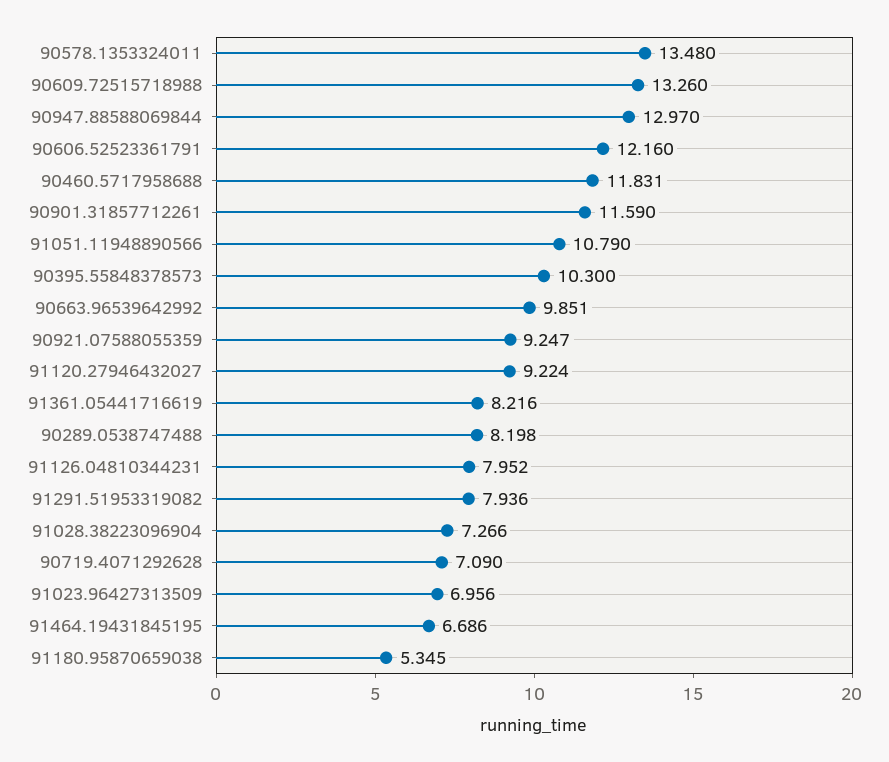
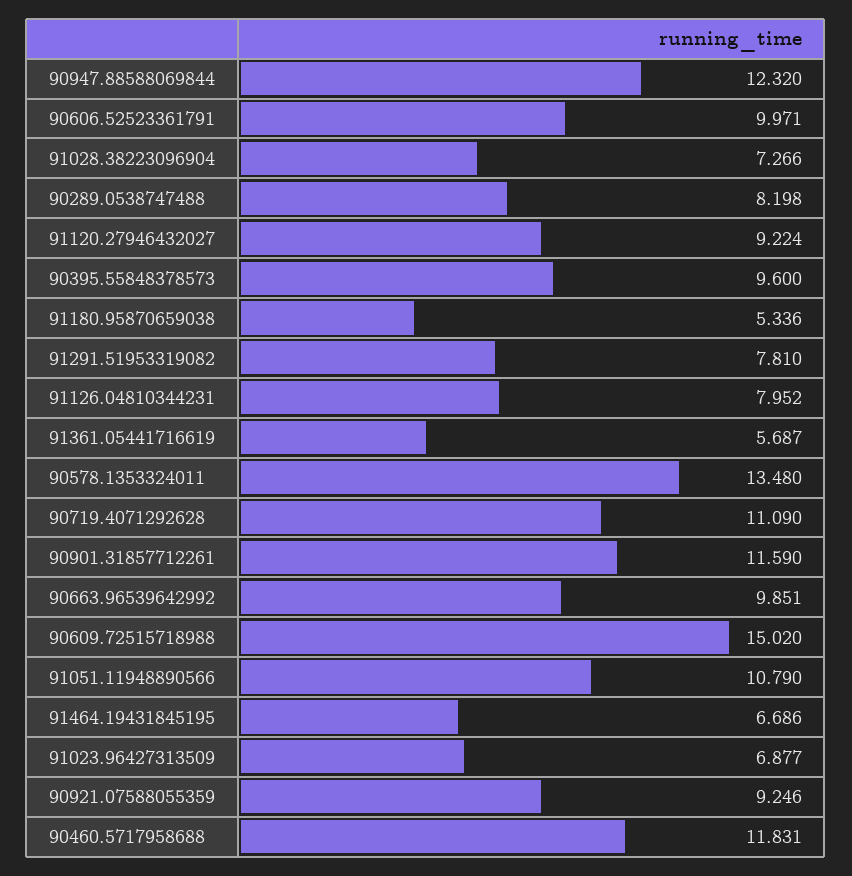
  {
    "90578.1353324011": 13.48,
-   "90609.72515718988": 13.26,
+   "90609.72515718988": 15.02,
-   "90947.88588069844": 12.97,
+   "90947.88588069844": 12.32,
-   "90606.52523361791": 12.16,
+   "90606.52523361791": 9.971,
    "90460.5717958688": 11.831,
    "90901.31857712261": 11.59,
    "91051.11948890566": 10.79,
-   "90395.55848378573": 10.3,
+   "90395.55848378573": 9.6,
    "90663.96539642992": 9.851,
-   "90921.07588055359": 9.247,
+   "90921.07588055359": 9.246,
    "91120.27946432027": 9.224,
-   "91361.05441716619": 8.216,
+   "91361.05441716619": 5.687,
    "90289.0538747488": 8.198,
    "91126.04810344231": 7.952,
-   "91291.51953319082": 7.936,
+   "91291.51953319082": 7.81,
    "91028.38223096904": 7.266,
-   "90719.4071292628": 7.09,
+   "90719.4071292628": 11.09,
-   "91023.96427313509": 6.956,
+   "91023.96427313509": 6.877,
    "91464.19431845195": 6.686,
-   "91180.95870659038": 5.345
+   "91180.95870659038": 5.336
  }

